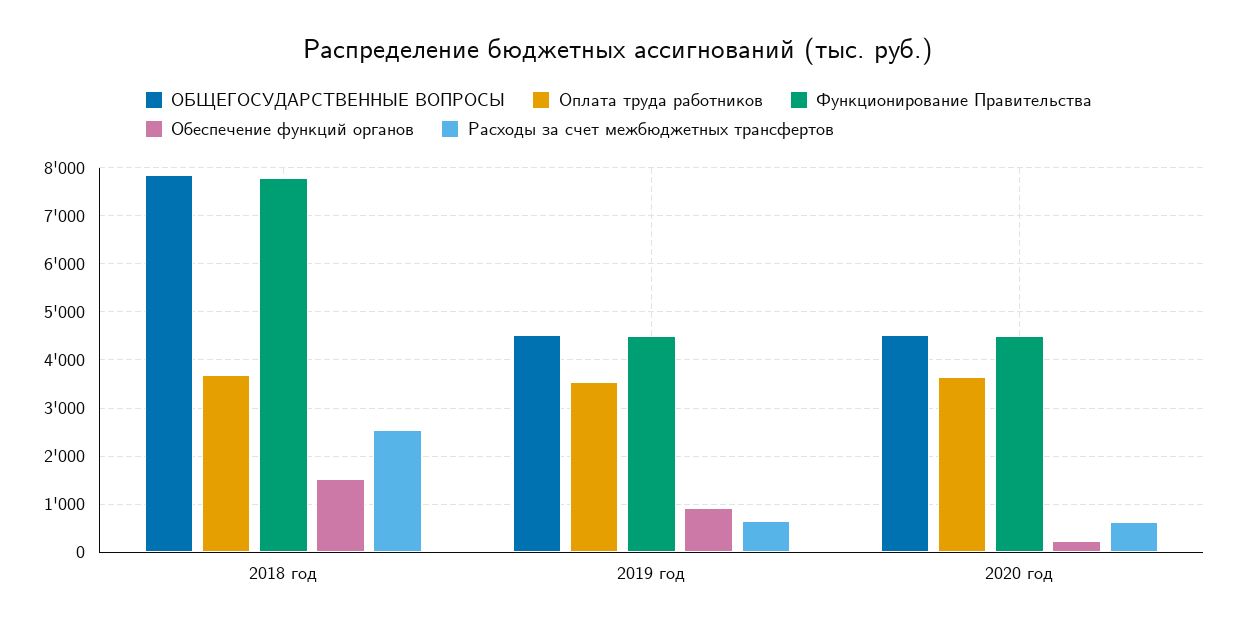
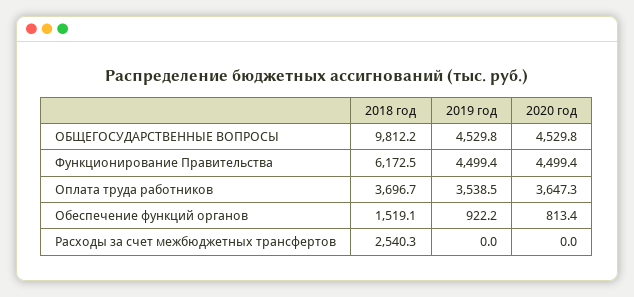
  {
    "ОБЩЕГОСУДАРСТВЕННЫЕ ВОПРОСЫ": {
-     "2018 год": 7800,
+     "2018 год": 9812.2,
      "2019 год": 4529.8,
      "2020 год": 4529.8
    },
    "Оплата труда работников": {
      "2018 год": 3696.7,
      "2019 год": 3538.5,
      "2020 год": 3647.3
    },
    "Функционирование Правительства": {
-     "2018 год": 7800,
+     "2018 год": 6172.5,
      "2019 год": 4499.4,
      "2020 год": 4499.4
    },
    "Обеспечение функций органов": {
      "2018 год": 1519.1,
      "2019 год": 922.2,
-     "2020 год": 200
+     "2020 год": 813.4
    },
    "Расходы за счет межбюджетных трансфертов": {
      "2018 год": 2540.3,
-     "2019 год": 600,
+     "2019 год": 0,
-     "2020 год": 600
+     "2020 год": 0
    }
  }

